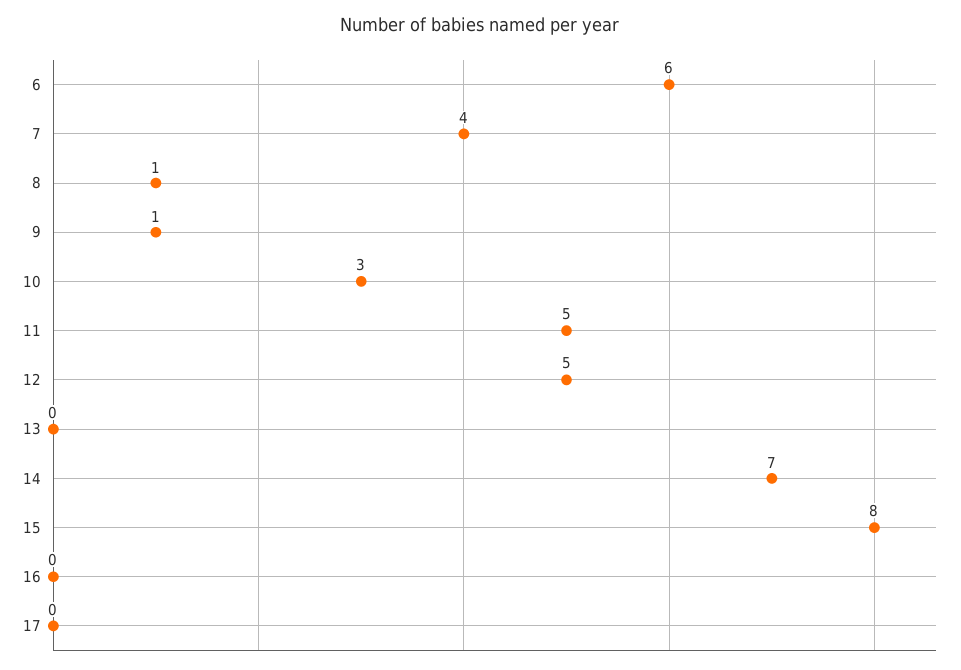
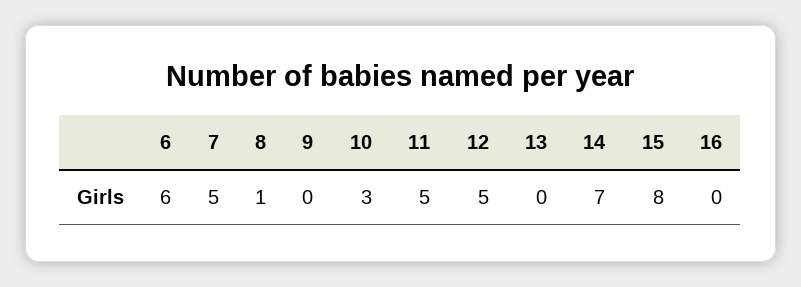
  {
    "6": 6,
-   "7": 4,
+   "7": 5,
    "8": 1,
-   "9": 1,
+   "9": 0,
    "10": 3,
    "11": 5,
    "12": 5,
    "13": 0,
    "14": 7,
    "15": 8,
-   "16": 0,
+   "16": 0
-   "17": 0
  }

